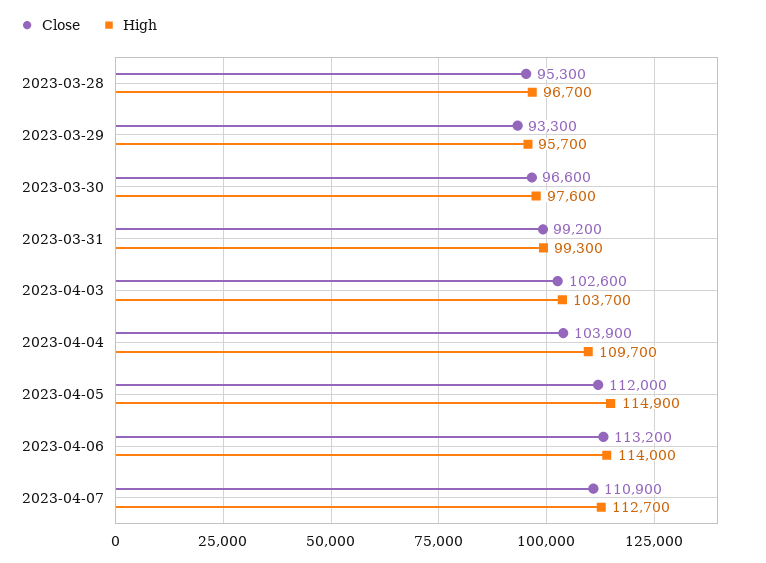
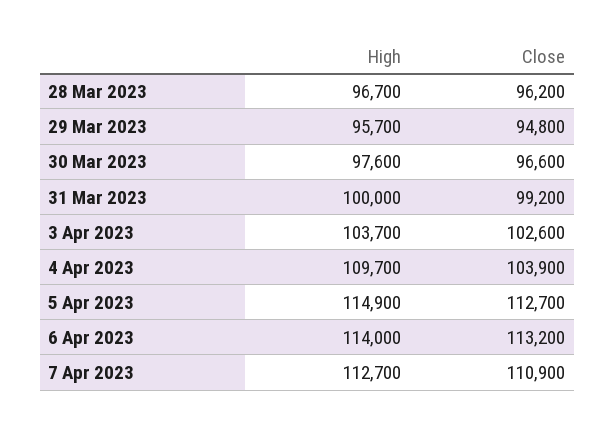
  {
    "Close": {
-     "2023-03-28": 95300,
+     "2023-03-28": 96200,
-     "2023-03-29": 93300,
+     "2023-03-29": 94800,
      "2023-03-30": 96600,
      "2023-03-31": 99200,
      "2023-04-03": 102600,
      "2023-04-04": 103900,
-     "2023-04-05": 112000,
+     "2023-04-05": 112700,
      "2023-04-06": 113200,
      "2023-04-07": 110900
    },
    "High": {
      "2023-03-28": 96700,
      "2023-03-29": 95700,
      "2023-03-30": 97600,
-     "2023-03-31": 99300,
+     "2023-03-31": 100000,
      "2023-04-03": 103700,
      "2023-04-04": 109700,
      "2023-04-05": 114900,
      "2023-04-06": 114000,
      "2023-04-07": 112700
    }
  }

